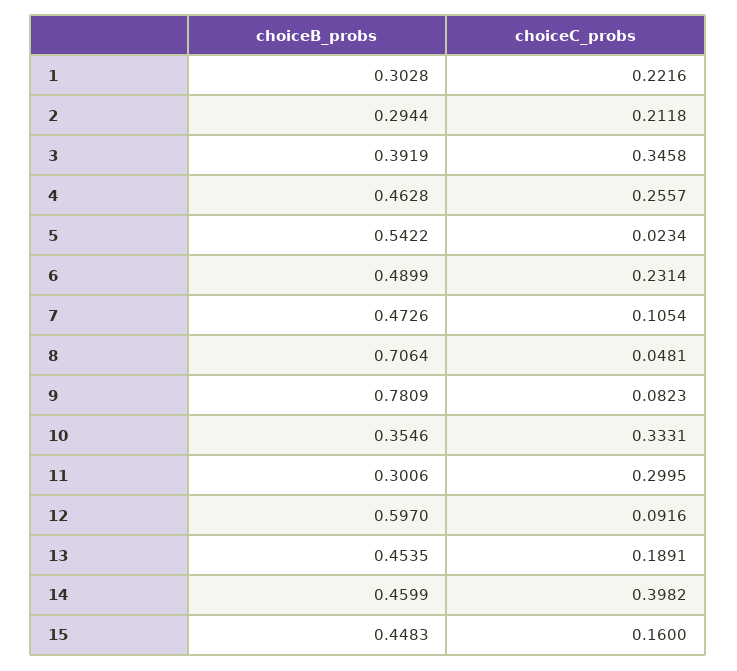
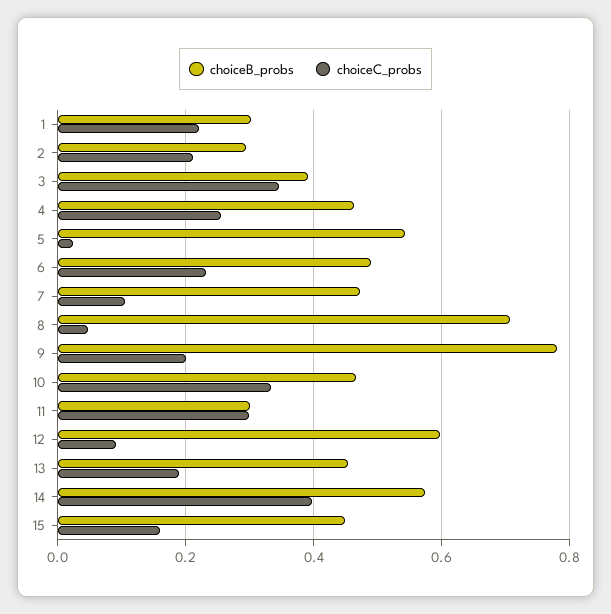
  {
    "choiceB_probs": {
      "1": 0.3028,
      "2": 0.2944,
      "3": 0.3919,
      "4": 0.4628,
      "5": 0.5422,
      "6": 0.4899,
      "7": 0.4726,
      "8": 0.7064,
      "9": 0.7809,
-     "10": 0.3546,
+     "10": 0.46,
      "11": 0.3006,
      "12": 0.597,
      "13": 0.4535,
-     "14": 0.4599,
+     "14": 0.58,
      "15": 0.4483
    },
    "choiceC_probs": {
      "1": 0.2216,
      "2": 0.2118,
      "3": 0.3458,
      "4": 0.2557,
      "5": 0.0234,
      "6": 0.2314,
      "7": 0.1054,
      "8": 0.0481,
-     "9": 0.0823,
+     "9": 0.2,
      "10": 0.3331,
      "11": 0.2995,
      "12": 0.0916,
      "13": 0.1891,
      "14": 0.3982,
      "15": 0.16
    }
  }

